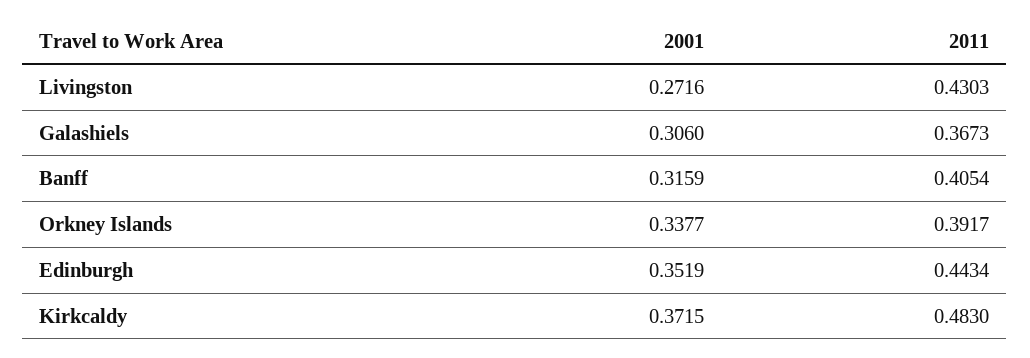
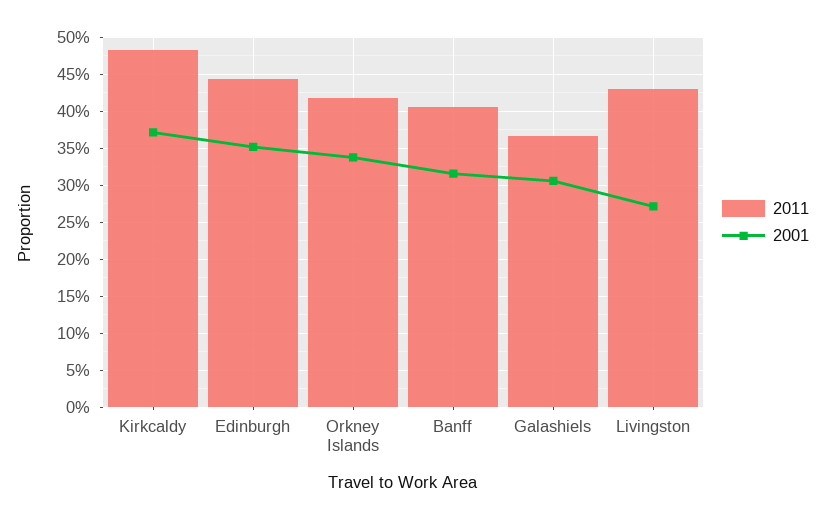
  {
    "2001": {
      "Livingston": 0.2716,
      "Galashiels": 0.306,
      "Banff": 0.3159,
      "Orkney Islands": 0.3377,
      "Edinburgh": 0.3519,
      "Kirkcaldy": 0.3715
    },
    "2011": {
      "Livingston": 0.4303,
      "Galashiels": 0.3673,
      "Banff": 0.4054,
-     "Orkney Islands": 0.3917,
+     "Orkney Islands": 0.42,
      "Edinburgh": 0.4434,
      "Kirkcaldy": 0.483
    }
  }

